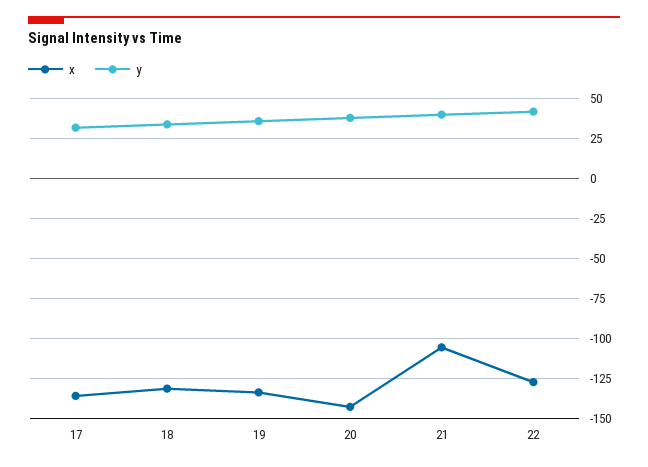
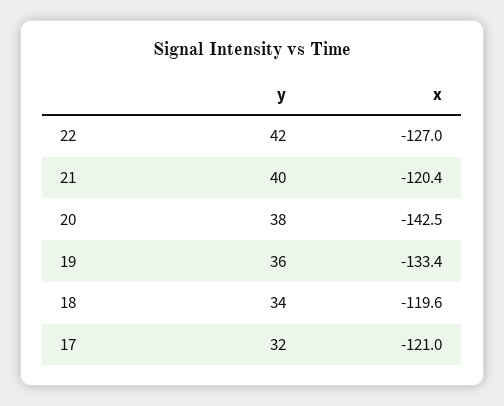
  {
    "x": {
-     "17": -135,
+     "17": -121,
-     "18": -130,
+     "18": -119.6,
      "19": -133.4,
      "20": -142.5,
-     "21": -105,
+     "21": -120.4,
      "22": -127
    },
    "y": {
      "17": 32,
      "18": 34,
      "19": 36,
      "20": 38,
      "21": 40,
      "22": 42
    }
  }

